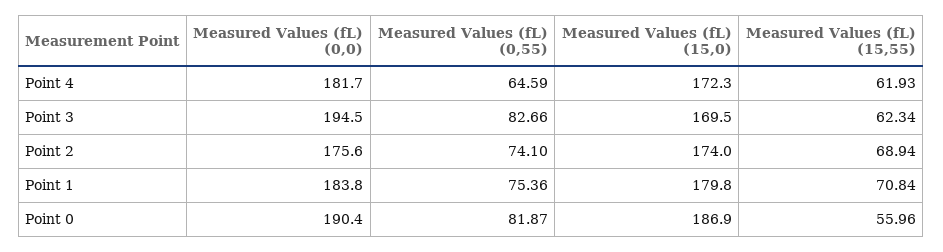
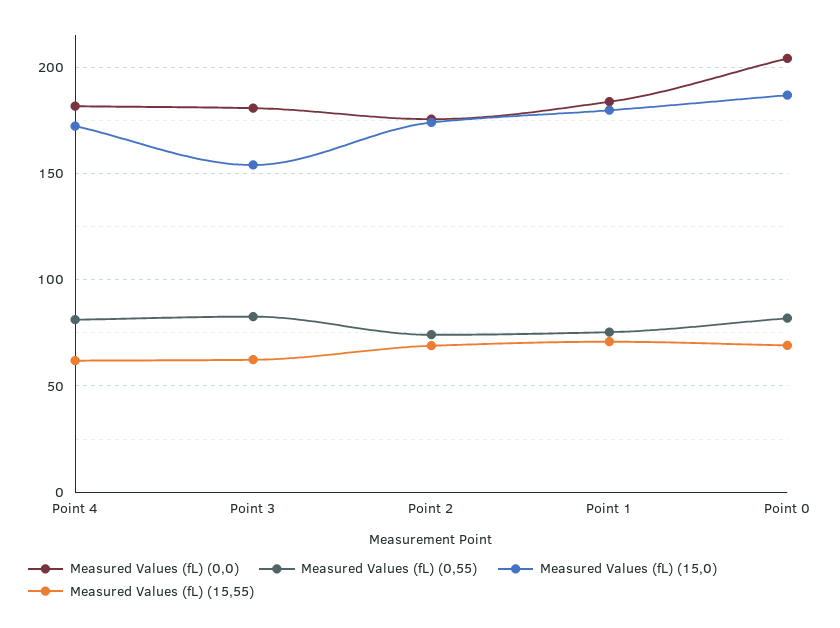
  {
    "Measured Values (fL) (0,0)": {
      "Point 4": 181.7,
-     "Point 3": 194.5,
+     "Point 3": 180,
      "Point 2": 175.6,
      "Point 1": 183.8,
-     "Point 0": 190.4
+     "Point 0": 205
    },
    "Measured Values (fL) (0,55)": {
-     "Point 4": 64.59,
+     "Point 4": 80,
      "Point 3": 82.66,
      "Point 2": 74.1,
      "Point 1": 75.36,
      "Point 0": 81.87
    },
    "Measured Values (fL) (15,0)": {
      "Point 4": 172.3,
-     "Point 3": 169.5,
+     "Point 3": 155,
      "Point 2": 174,
      "Point 1": 179.8,
      "Point 0": 186.9
    },
    "Measured Values (fL) (15,55)": {
      "Point 4": 61.93,
      "Point 3": 62.34,
      "Point 2": 68.94,
      "Point 1": 70.84,
-     "Point 0": 55.96
+     "Point 0": 70
    }
  }

